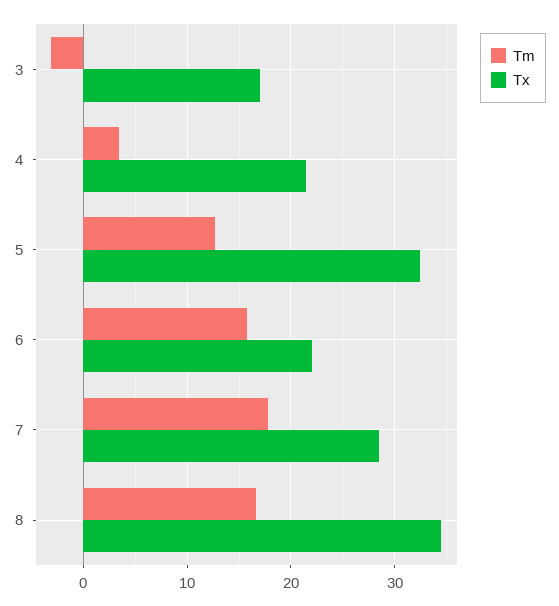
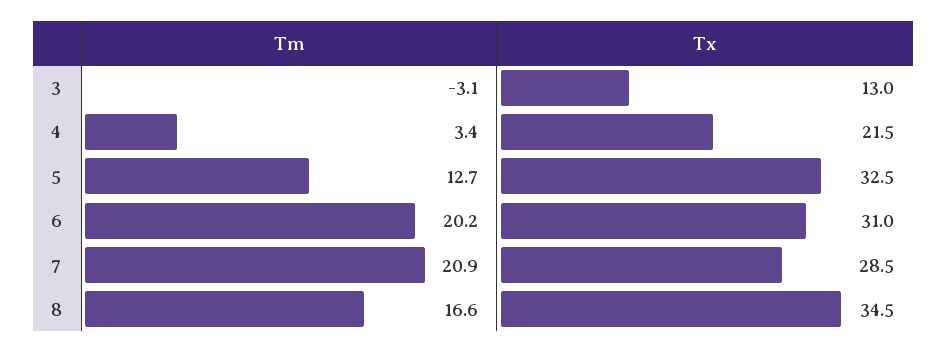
  {
    "Tm": {
      "3": -3.1,
      "4": 3.4,
      "5": 12.7,
-     "6": 16,
+     "6": 20.2,
-     "7": 18,
+     "7": 20.9,
      "8": 16.6
    },
    "Tx": {
-     "3": 17,
+     "3": 13,
      "4": 21.5,
      "5": 32.5,
-     "6": 22,
+     "6": 31,
      "7": 28.5,
      "8": 34.5
    }
  }

